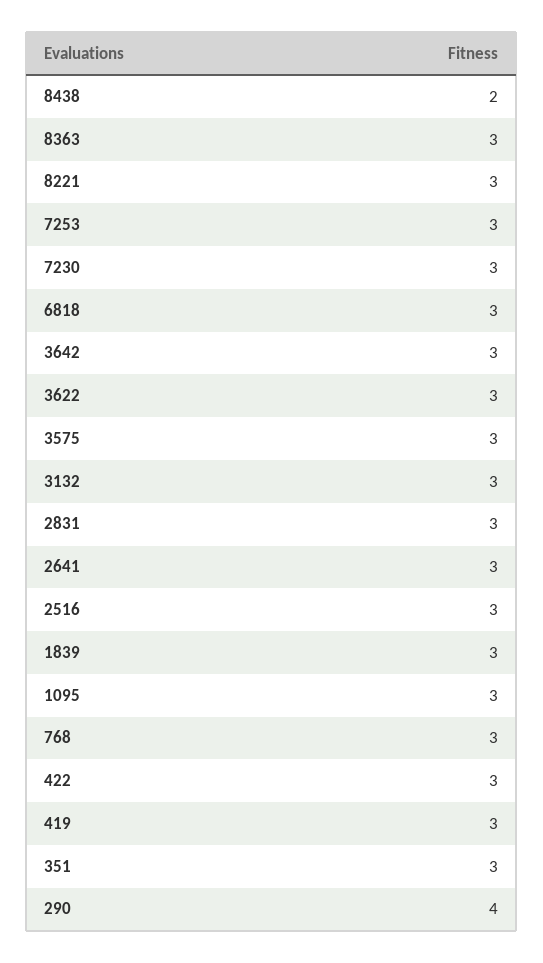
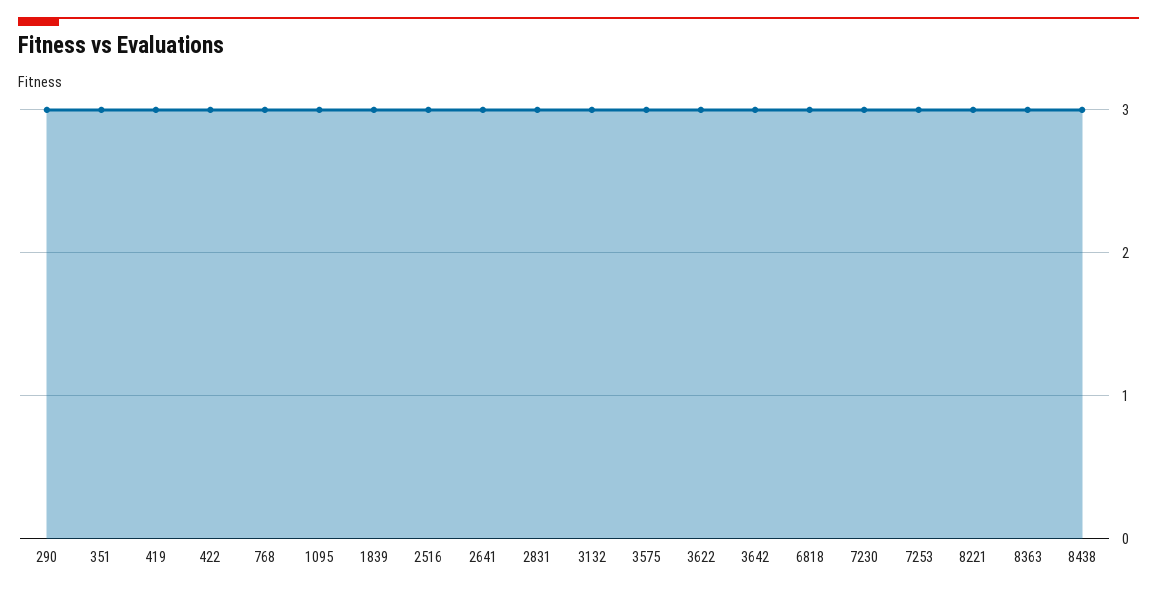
  {
-   "8438": 2,
+   "8438": 3,
    "8363": 3,
    "8221": 3,
    "7253": 3,
    "7230": 3,
    "6818": 3,
    "3642": 3,
    "3622": 3,
    "3575": 3,
    "3132": 3,
    "2831": 3,
    "2641": 3,
    "2516": 3,
    "1839": 3,
    "1095": 3,
    "768": 3,
    "422": 3,
    "419": 3,
    "351": 3,
-   "290": 4
+   "290": 3
  }

